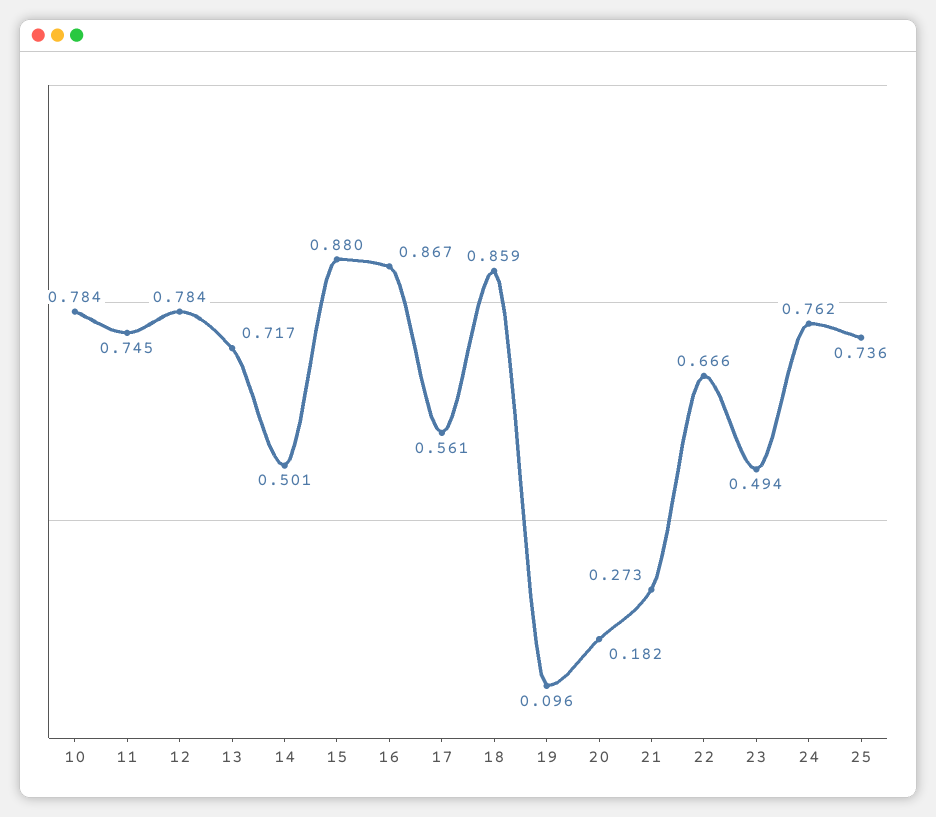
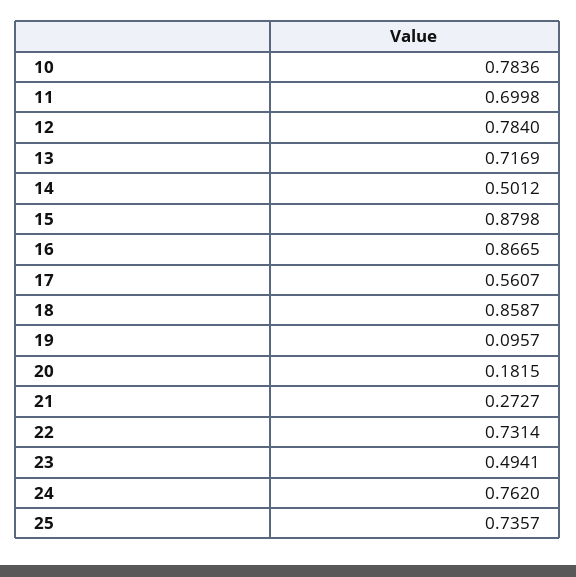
  {
    "10": 0.7836,
-   "11": 0.745,
+   "11": 0.6998,
    "12": 0.784,
    "13": 0.7169,
    "14": 0.5012,
    "15": 0.8798,
    "16": 0.8665,
    "17": 0.5607,
    "18": 0.8587,
    "19": 0.0957,
    "20": 0.1815,
    "21": 0.2727,
-   "22": 0.666,
+   "22": 0.7314,
    "23": 0.4941,
    "24": 0.762,
    "25": 0.7357
  }

